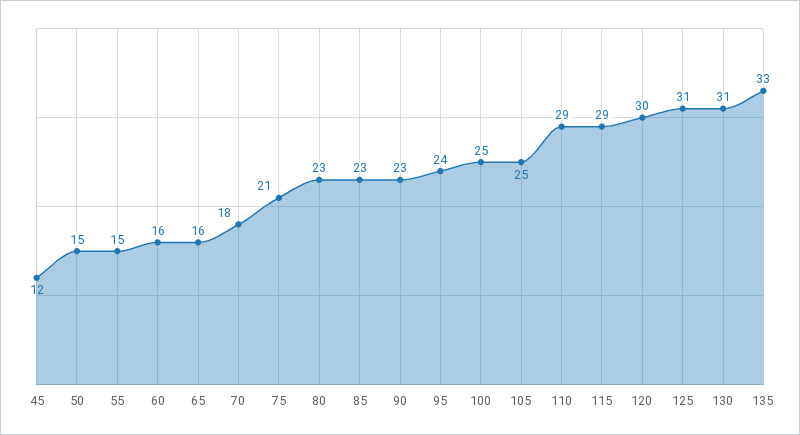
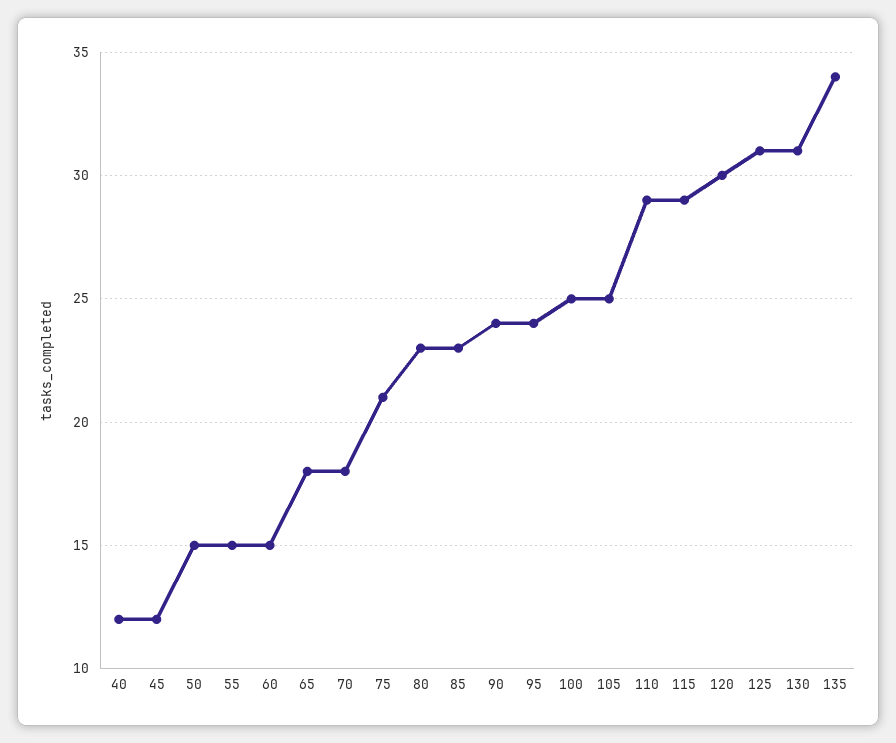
  {
    "45": 12,
    "50": 15,
    "55": 15,
-   "60": 16,
+   "60": 15,
-   "65": 16,
+   "65": 18,
    "70": 18,
    "75": 21,
    "80": 23,
    "85": 23,
-   "90": 23,
+   "90": 24,
    "95": 24,
    "100": 25,
    "105": 25,
    "110": 29,
    "115": 29,
    "120": 30,
    "125": 31,
    "130": 31,
-   "135": 33
+   "135": 34,
+   "40": 12
  }

